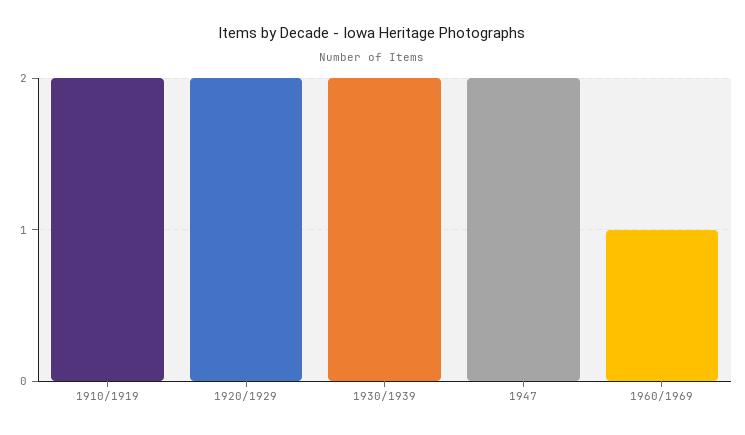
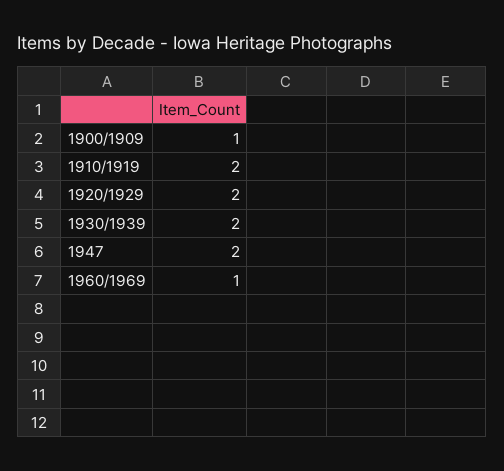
  {
    "1910/1919": 2,
    "1920/1929": 2,
    "1930/1939": 2,
    "1947": 2,
-   "1960/1969": 1
+   "1960/1969": 1,
+   "1900/1909": 1
  }

